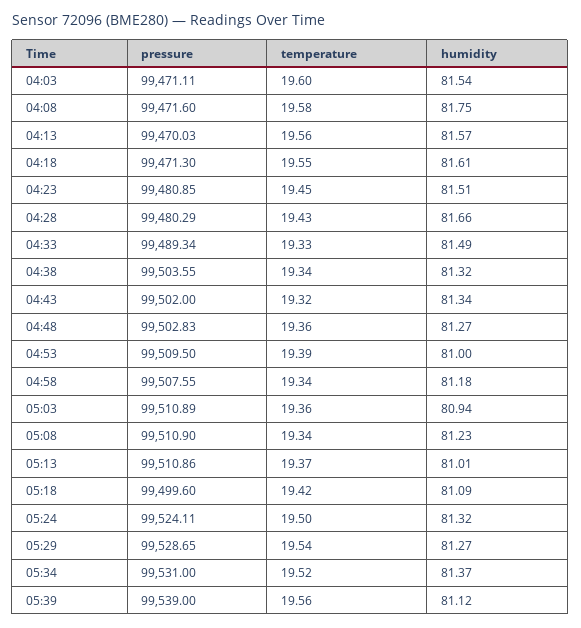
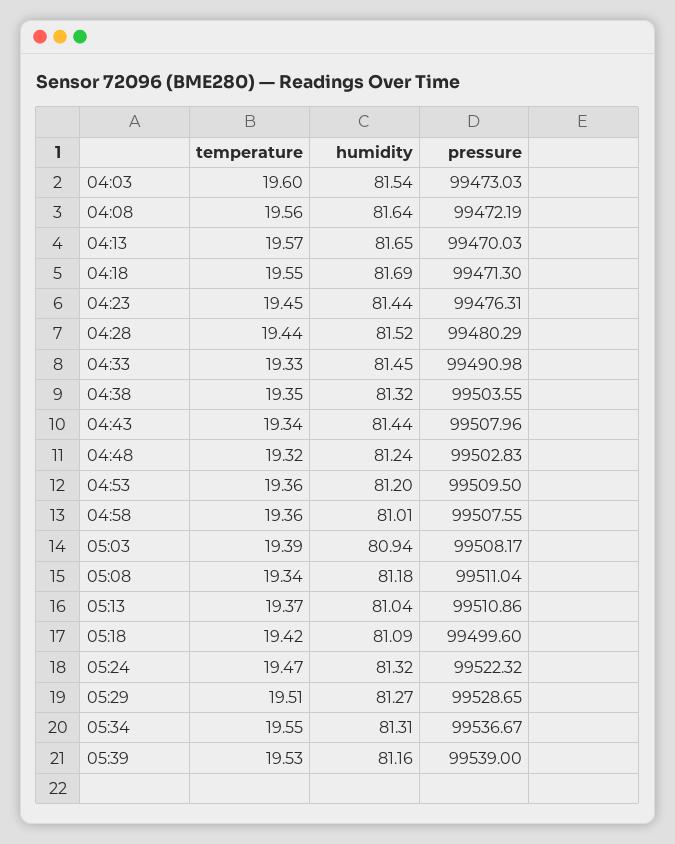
  {
    "pressure": {
-     "04:03": 99471.11,
+     "04:03": 99473.03,
-     "04:08": 99471.6,
+     "04:08": 99472.19,
      "04:13": 99470.03,
      "04:18": 99471.3,
-     "04:23": 99480.85,
+     "04:23": 99476.31,
      "04:28": 99480.29,
-     "04:33": 99489.34,
+     "04:33": 99490.98,
      "04:38": 99503.55,
-     "04:43": 99502,
+     "04:43": 99507.96,
      "04:48": 99502.83,
      "04:53": 99509.5,
      "04:58": 99507.55,
-     "05:03": 99510.89,
+     "05:03": 99508.17,
-     "05:08": 99510.9,
+     "05:08": 99511.04,
      "05:13": 99510.86,
      "05:18": 99499.6,
-     "05:24": 99524.11,
+     "05:24": 99522.32,
      "05:29": 99528.65,
-     "05:34": 99531,
+     "05:34": 99536.67,
      "05:39": 99539
    },
    "temperature": {
      "04:03": 19.6,
-     "04:08": 19.58,
+     "04:08": 19.56,
-     "04:13": 19.56,
+     "04:13": 19.57,
      "04:18": 19.55,
      "04:23": 19.45,
-     "04:28": 19.43,
+     "04:28": 19.44,
      "04:33": 19.33,
-     "04:38": 19.34,
+     "04:38": 19.35,
-     "04:43": 19.32,
+     "04:43": 19.34,
-     "04:48": 19.36,
+     "04:48": 19.32,
-     "04:53": 19.39,
+     "04:53": 19.36,
-     "04:58": 19.34,
+     "04:58": 19.36,
-     "05:03": 19.36,
+     "05:03": 19.39,
      "05:08": 19.34,
      "05:13": 19.37,
      "05:18": 19.42,
-     "05:24": 19.5,
+     "05:24": 19.47,
-     "05:29": 19.54,
+     "05:29": 19.51,
-     "05:34": 19.52,
+     "05:34": 19.55,
-     "05:39": 19.56
+     "05:39": 19.53
    },
    "humidity": {
      "04:03": 81.54,
-     "04:08": 81.75,
+     "04:08": 81.64,
-     "04:13": 81.57,
+     "04:13": 81.65,
-     "04:18": 81.61,
+     "04:18": 81.69,
-     "04:23": 81.51,
+     "04:23": 81.44,
-     "04:28": 81.66,
+     "04:28": 81.52,
-     "04:33": 81.49,
+     "04:33": 81.45,
      "04:38": 81.32,
-     "04:43": 81.34,
+     "04:43": 81.44,
-     "04:48": 81.27,
+     "04:48": 81.24,
-     "04:53": 81,
+     "04:53": 81.2,
-     "04:58": 81.18,
+     "04:58": 81.01,
      "05:03": 80.94,
-     "05:08": 81.23,
+     "05:08": 81.18,
-     "05:13": 81.01,
+     "05:13": 81.04,
      "05:18": 81.09,
      "05:24": 81.32,
      "05:29": 81.27,
-     "05:34": 81.37,
+     "05:34": 81.31,
-     "05:39": 81.12
+     "05:39": 81.16
    }
  }

